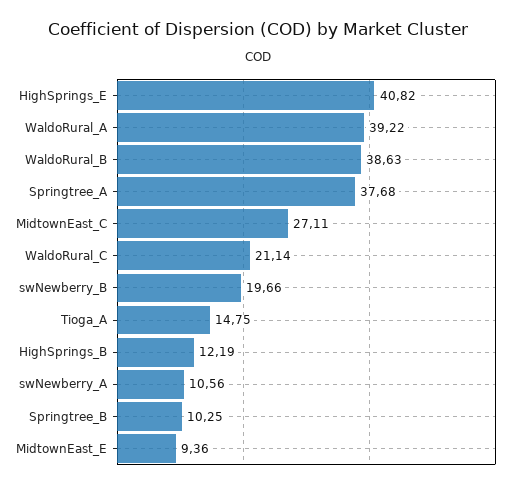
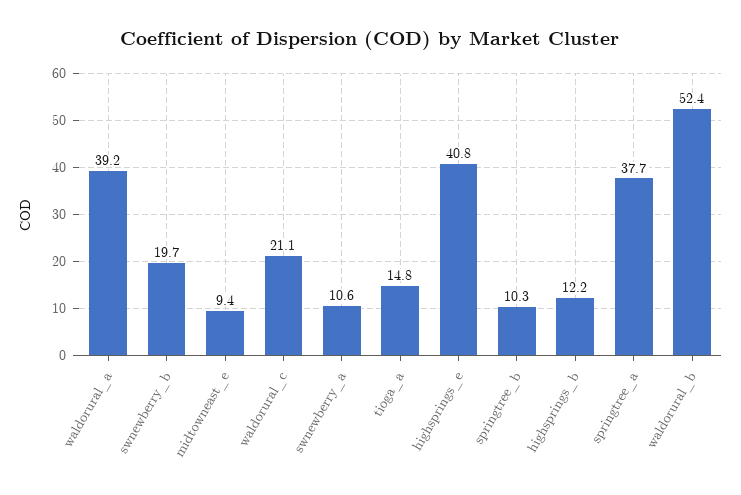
  {
    "HighSprings_E": 40.82,
    "WaldoRural_A": 39.22,
-   "WaldoRural_B": 38.63,
+   "WaldoRural_B": 52.4,
    "Springtree_A": 37.68,
-   "MidtownEast_C": 27.11,
    "WaldoRural_C": 21.14,
    "swNewberry_B": 19.66,
    "Tioga_A": 14.75,
    "HighSprings_B": 12.19,
    "swNewberry_A": 10.56,
    "Springtree_B": 10.25,
    "MidtownEast_E": 9.36
  }

